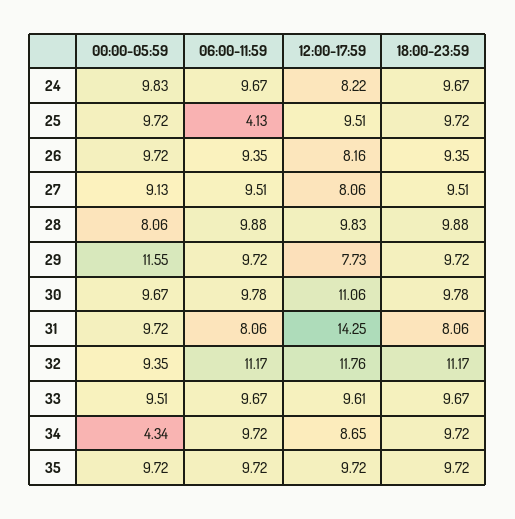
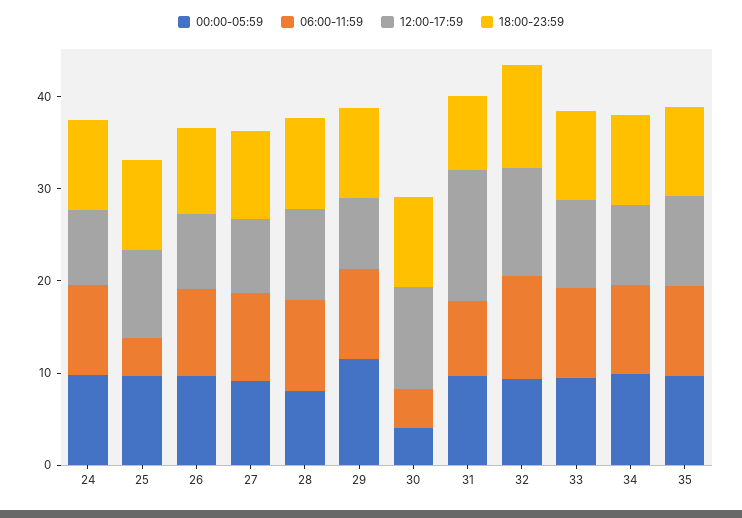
  {
    "00:00-05:59": {
      "24": 9.83,
      "25": 9.72,
      "26": 9.72,
      "27": 9.13,
      "28": 8.06,
      "29": 11.55,
-     "30": 9.67,
+     "30": 4,
      "31": 9.72,
      "32": 9.35,
      "33": 9.51,
-     "34": 4.34,
+     "34": 10,
      "35": 9.72
    },
    "06:00-11:59": {
      "24": 9.67,
      "25": 4.13,
      "26": 9.35,
      "27": 9.51,
      "28": 9.88,
      "29": 9.72,
-     "30": 9.78,
+     "30": 4,
      "31": 8.06,
      "32": 11.17,
      "33": 9.67,
      "34": 9.72,
      "35": 9.72
    },
    "12:00-17:59": {
      "24": 8.22,
      "25": 9.51,
      "26": 8.16,
      "27": 8.06,
      "28": 9.83,
      "29": 7.73,
      "30": 11.06,
      "31": 14.25,
      "32": 11.76,
      "33": 9.61,
      "34": 8.65,
      "35": 9.72
    },
    "18:00-23:59": {
      "24": 9.67,
      "25": 9.72,
      "26": 9.35,
      "27": 9.51,
      "28": 9.88,
      "29": 9.72,
      "30": 9.78,
      "31": 8.06,
      "32": 11.17,
      "33": 9.67,
      "34": 9.72,
      "35": 9.72
    }
  }

